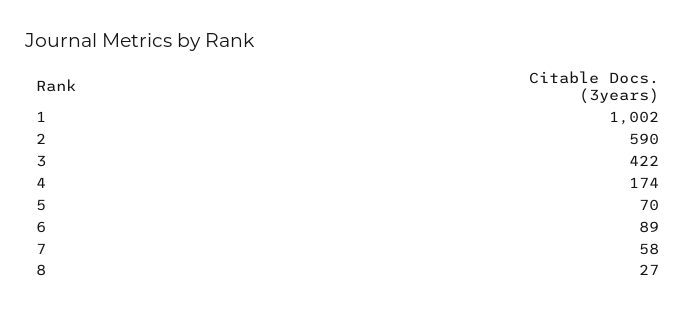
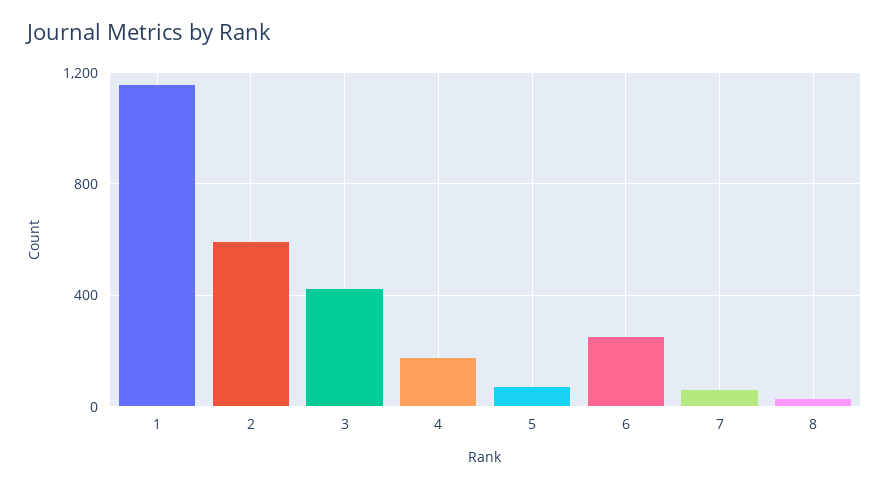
  {
-   "1": 1002,
+   "1": 1150,
    "2": 590,
    "3": 422,
    "4": 174,
    "5": 70,
-   "6": 89,
+   "6": 250,
    "7": 58,
    "8": 27
  }

